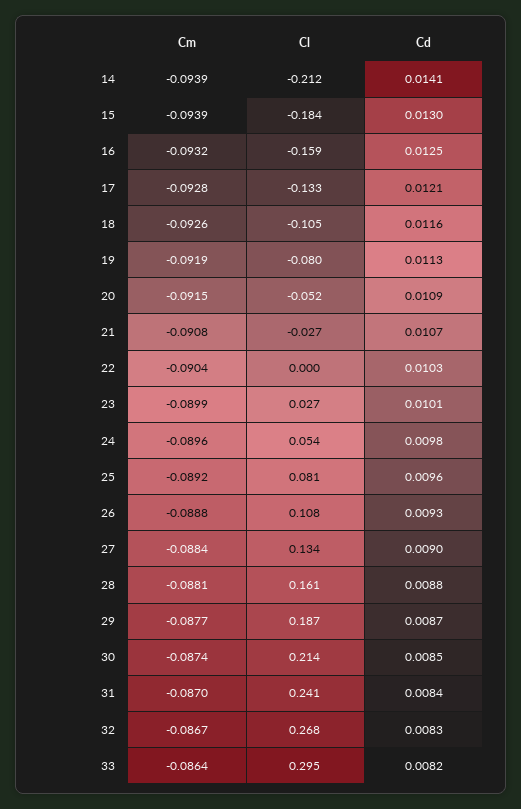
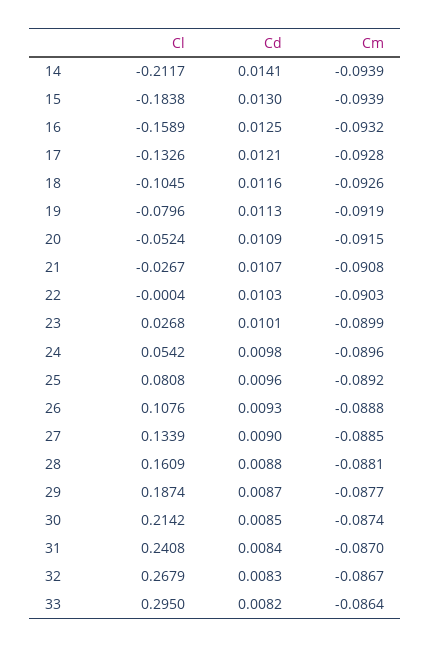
  {
    "Cm": {
      "14": -0.0939,
      "15": -0.0939,
      "16": -0.0932,
      "17": -0.0928,
      "18": -0.0926,
      "19": -0.0919,
      "20": -0.0915,
      "21": -0.0908,
-     "22": -0.0904,
+     "22": -0.0903,
      "23": -0.0899,
      "24": -0.0896,
      "25": -0.0892,
      "26": -0.0888,
-     "27": -0.0884,
+     "27": -0.0885,
      "28": -0.0881,
      "29": -0.0877,
      "30": -0.0874,
      "31": -0.087,
      "32": -0.0867,
      "33": -0.0864
    },
    "Cl": {
      "14": -0.2117,
      "15": -0.1838,
      "16": -0.1589,
      "17": -0.1326,
      "18": -0.1045,
      "19": -0.0796,
      "20": -0.0524,
      "21": -0.0267,
      "22": -0.0004,
      "23": 0.0268,
      "24": 0.0542,
      "25": 0.0808,
      "26": 0.1076,
      "27": 0.1339,
      "28": 0.1609,
      "29": 0.1874,
      "30": 0.2142,
      "31": 0.2408,
      "32": 0.2679,
      "33": 0.295
    },
    "Cd": {
      "14": 0.0141,
      "15": 0.013,
      "16": 0.0125,
      "17": 0.0121,
      "18": 0.0116,
      "19": 0.0113,
      "20": 0.0109,
      "21": 0.0107,
      "22": 0.0103,
      "23": 0.0101,
      "24": 0.0098,
      "25": 0.0096,
      "26": 0.0093,
      "27": 0.009,
      "28": 0.0088,
      "29": 0.0087,
      "30": 0.0085,
      "31": 0.0084,
      "32": 0.0083,
      "33": 0.0082
    }
  }

